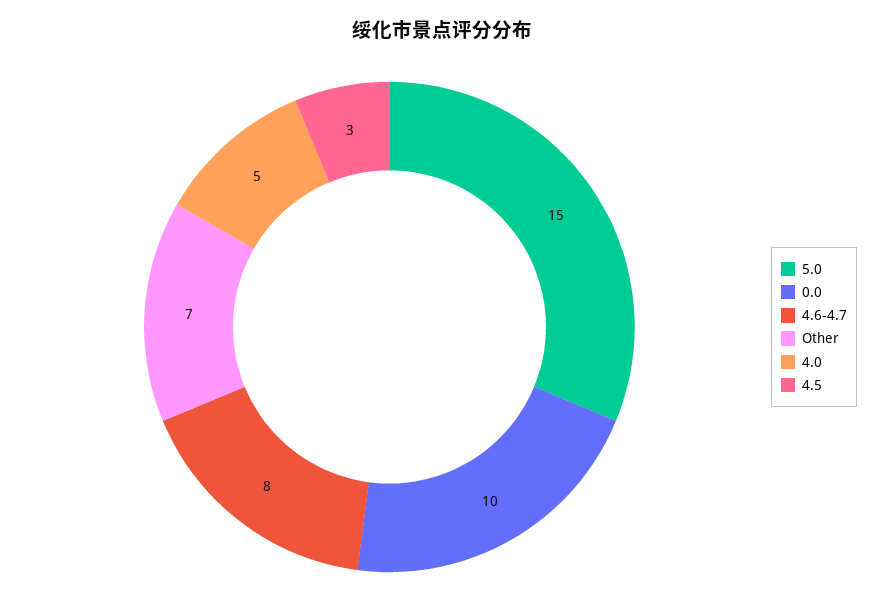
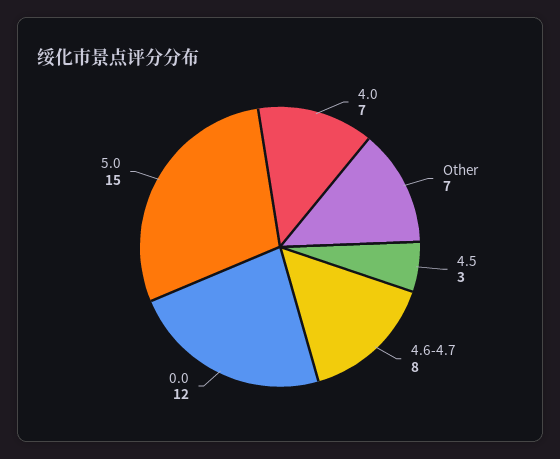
  {
    "5.0": 15,
-   "0.0": 10,
+   "0.0": 12,
    "4.6-4.7": 8,
    "Other": 7,
-   "4.0": 5,
+   "4.0": 7,
    "4.5": 3
  }

